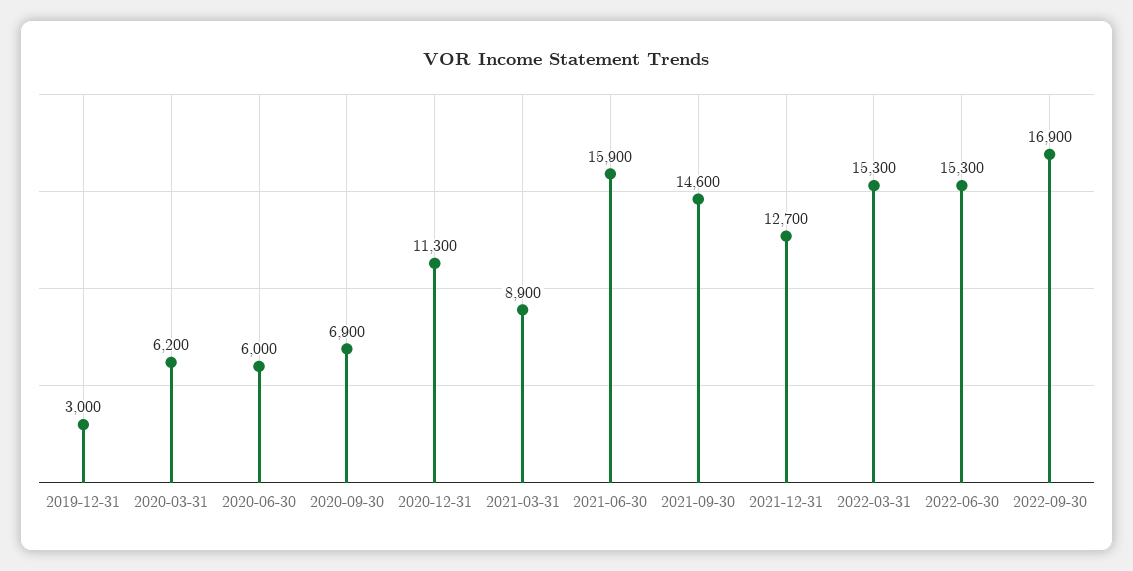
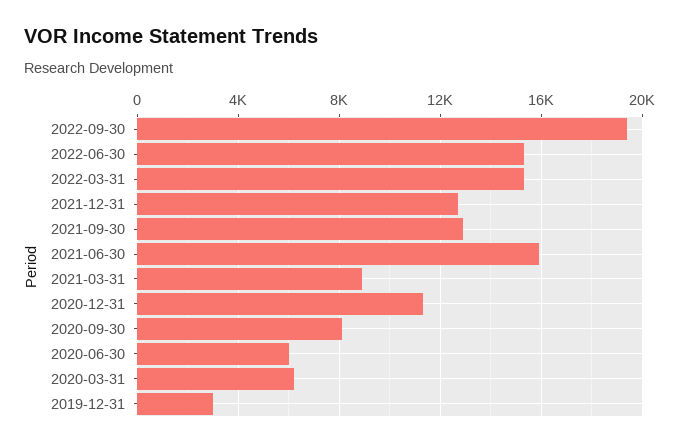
  {
    "2019-12-31": 3000,
    "2020-03-31": 6200,
    "2020-06-30": 6000,
-   "2020-09-30": 6900,
+   "2020-09-30": 8000,
    "2020-12-31": 11300,
    "2021-03-31": 8900,
    "2021-06-30": 15900,
-   "2021-09-30": 14600,
+   "2021-09-30": 13000,
    "2021-12-31": 12700,
    "2022-03-31": 15300,
    "2022-06-30": 15300,
-   "2022-09-30": 16900
+   "2022-09-30": 19500
  }

